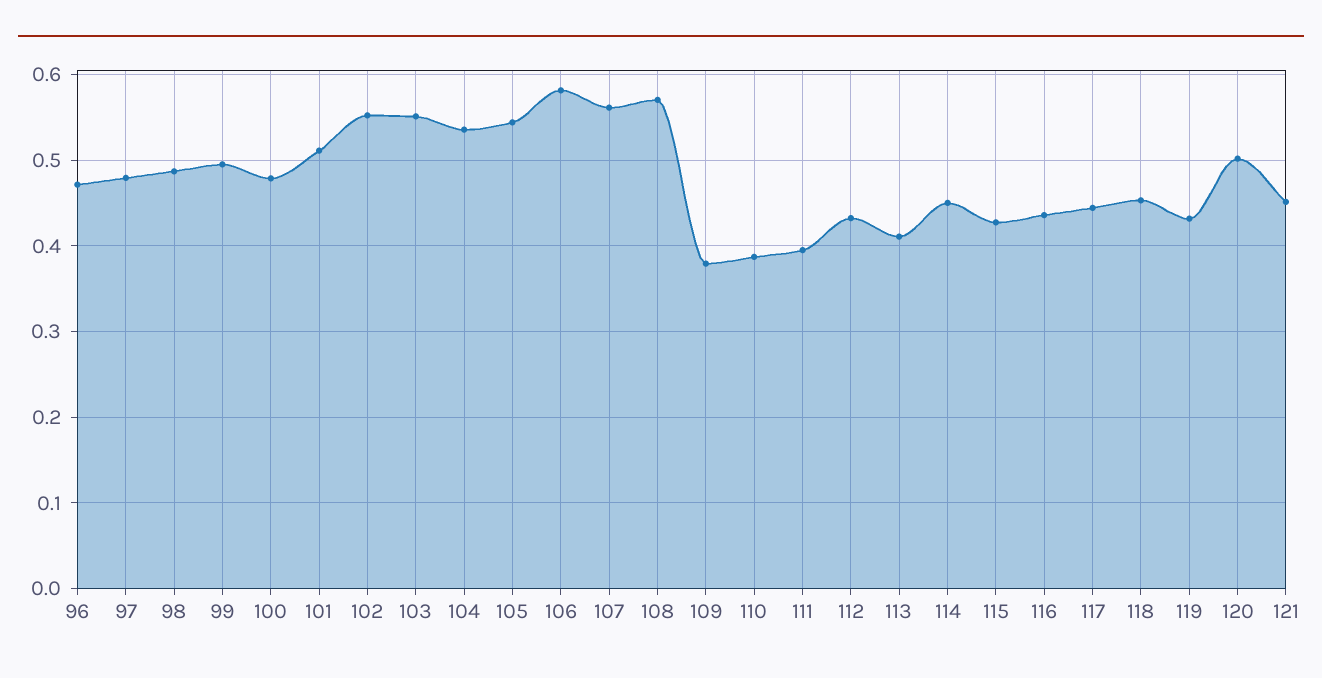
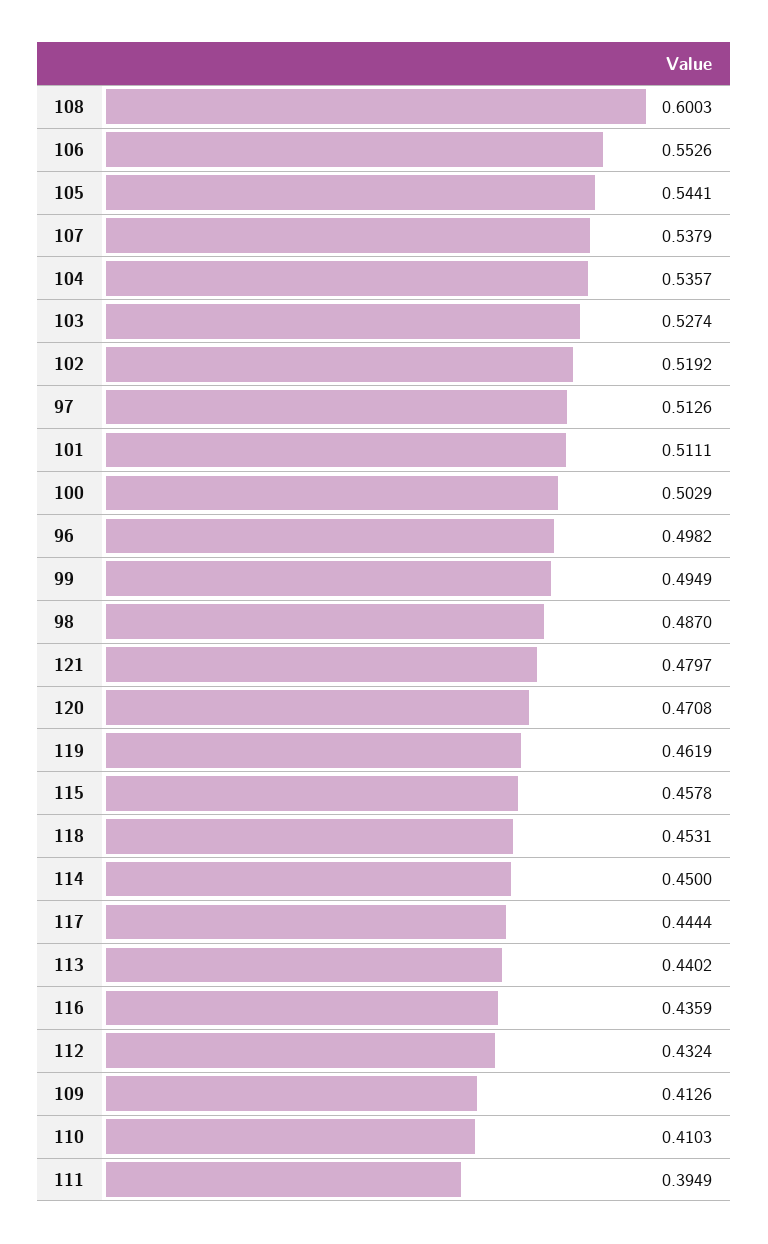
  {
-   "96": 0.47,
+   "96": 0.4982,
-   "97": 0.48,
+   "97": 0.5126,
    "98": 0.487,
    "99": 0.4949,
-   "100": 0.48,
+   "100": 0.5029,
    "101": 0.5111,
-   "102": 0.55,
+   "102": 0.5192,
-   "103": 0.55,
+   "103": 0.5274,
    "104": 0.5357,
    "105": 0.5441,
-   "106": 0.58,
+   "106": 0.5526,
-   "107": 0.56,
+   "107": 0.5379,
-   "108": 0.57,
+   "108": 0.6003,
-   "109": 0.38,
+   "109": 0.4126,
-   "110": 0.39,
+   "110": 0.4103,
    "111": 0.3949,
    "112": 0.4324,
-   "113": 0.41,
+   "113": 0.4402,
    "114": 0.45,
-   "115": 0.43,
+   "115": 0.4578,
    "116": 0.4359,
    "117": 0.4444,
    "118": 0.4531,
-   "119": 0.43,
+   "119": 0.4619,
-   "120": 0.5,
+   "120": 0.4708,
-   "121": 0.45
+   "121": 0.4797
  }

